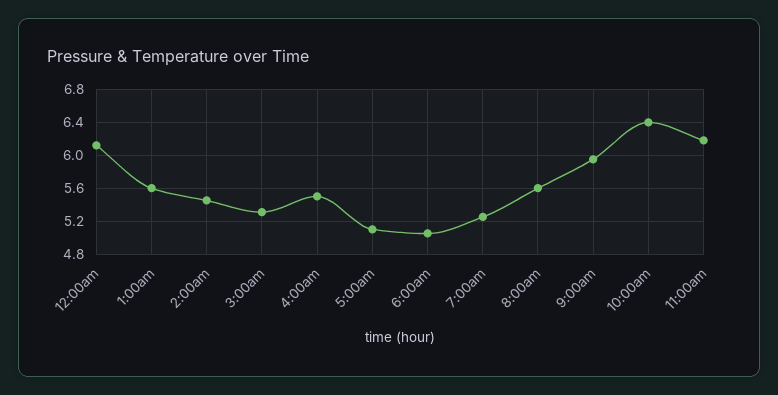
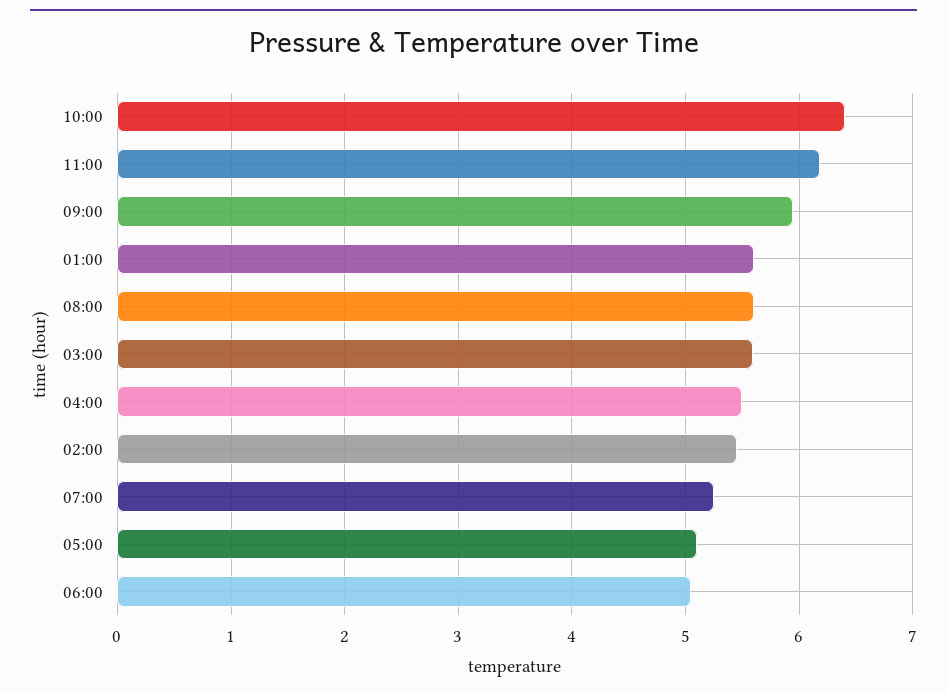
  {
-   "12:00am": 6.1,
    "1:00am": 5.6,
    "2:00am": 5.5,
-   "3:00am": 5.3,
+   "3:00am": 5.6,
    "4:00am": 5.5,
    "5:00am": 5.1,
    "6:00am": 5.1,
    "7:00am": 5.3,
    "8:00am": 5.6,
    "9:00am": 6,
    "10:00am": 6.4,
    "11:00am": 6.2
  }

